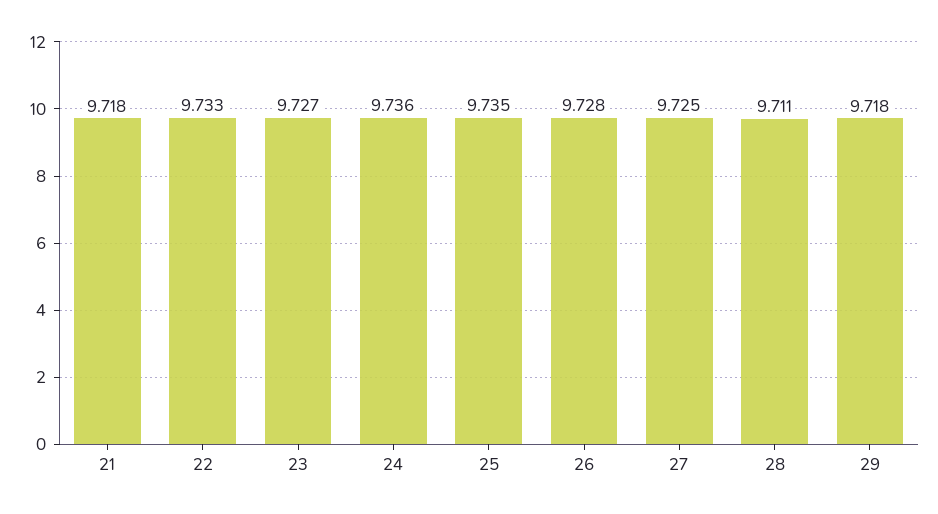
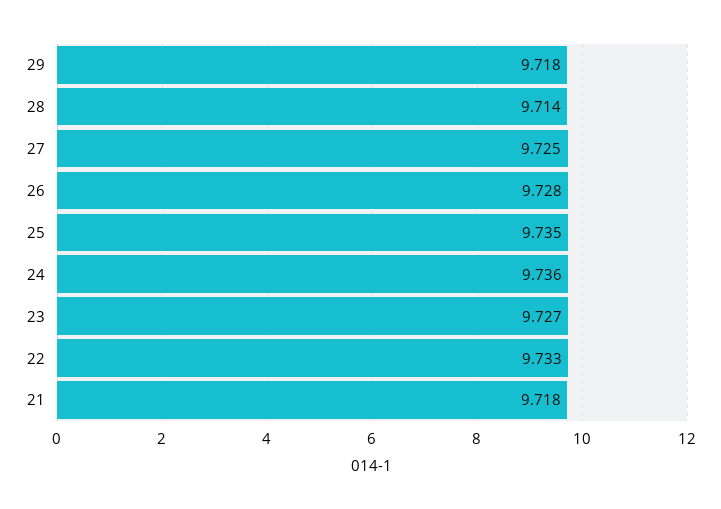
  {
    "21": 9.718,
    "22": 9.733,
    "23": 9.727,
    "24": 9.736,
    "25": 9.735,
    "26": 9.728,
    "27": 9.725,
-   "28": 9.711,
+   "28": 9.714,
    "29": 9.718
  }

